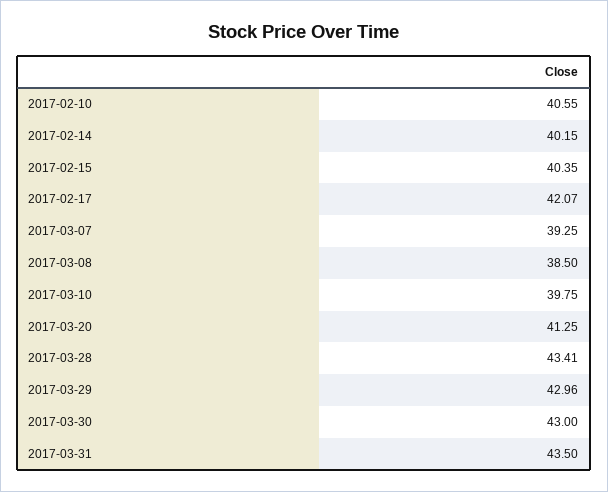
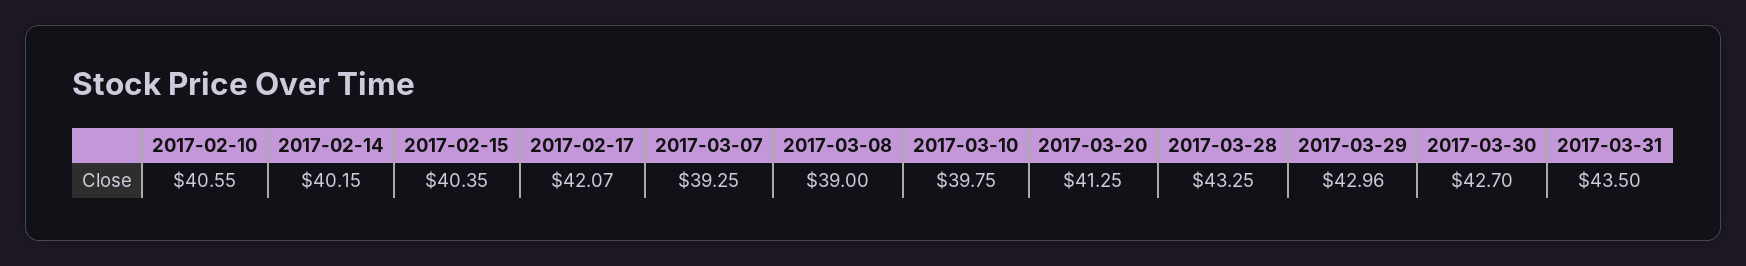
  {
    "2017-02-10": 40.55,
    "2017-02-14": 40.15,
    "2017-02-15": 40.35,
    "2017-02-17": 42.07,
    "2017-03-07": 39.25,
-   "2017-03-08": 38.5,
+   "2017-03-08": 39,
    "2017-03-10": 39.75,
    "2017-03-20": 41.25,
-   "2017-03-28": 43.41,
+   "2017-03-28": 43.25,
    "2017-03-29": 42.96,
-   "2017-03-30": 43,
+   "2017-03-30": 42.7,
    "2017-03-31": 43.5
  }

